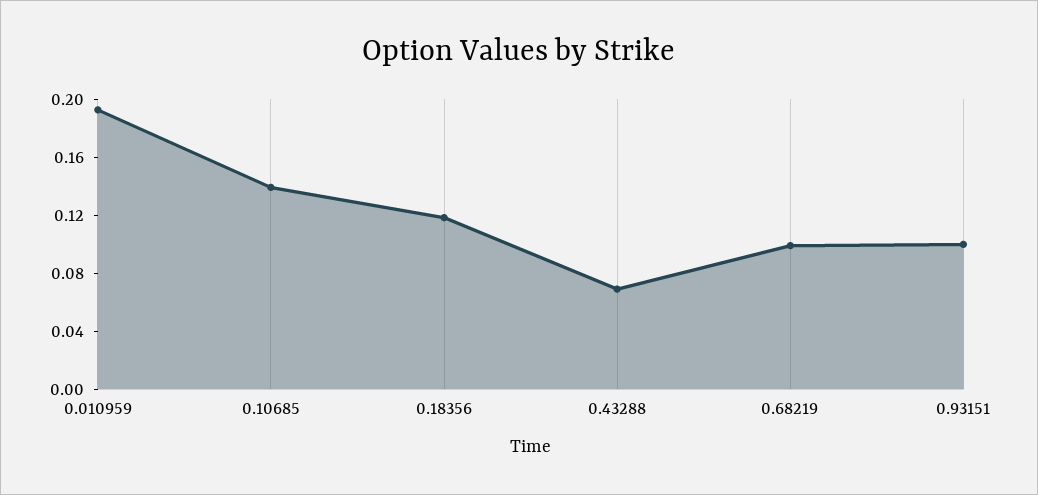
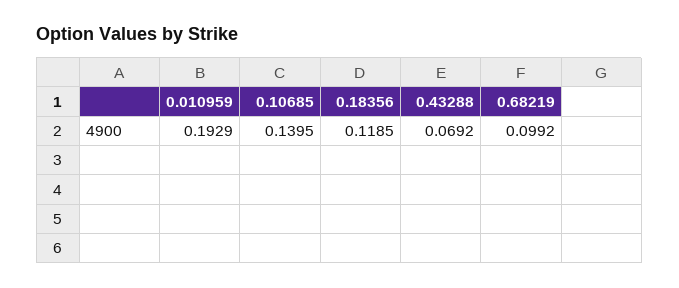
  {
    "0.010959": 0.1929,
    "0.10685": 0.1395,
    "0.18356": 0.1185,
    "0.43288": 0.0692,
-   "0.68219": 0.0992,
+   "0.68219": 0.0992
-   "0.93151": 0.1
  }

